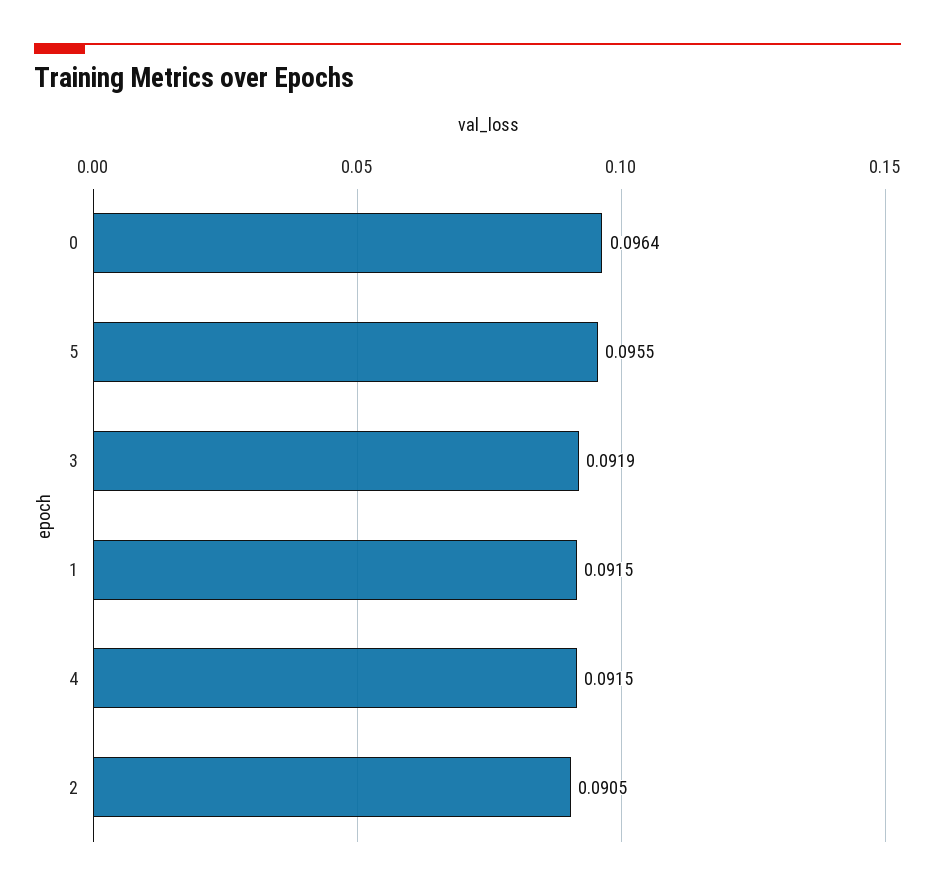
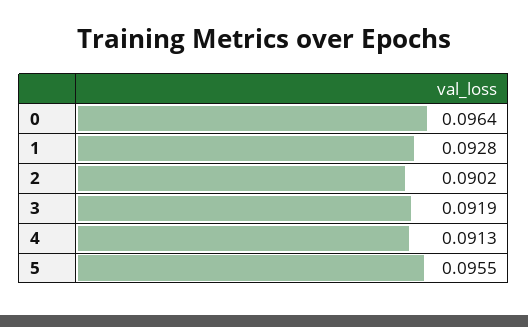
  {
    "0": 0.0964,
    "5": 0.0955,
    "3": 0.0919,
-   "1": 0.0915,
+   "1": 0.0928,
-   "4": 0.0915,
+   "4": 0.0913,
-   "2": 0.0905
+   "2": 0.0902
  }

